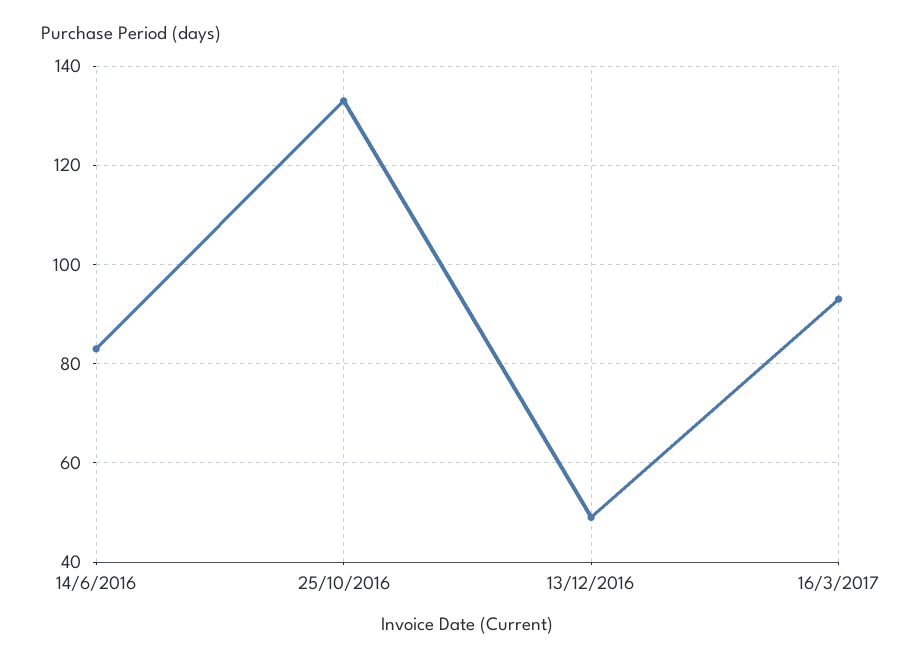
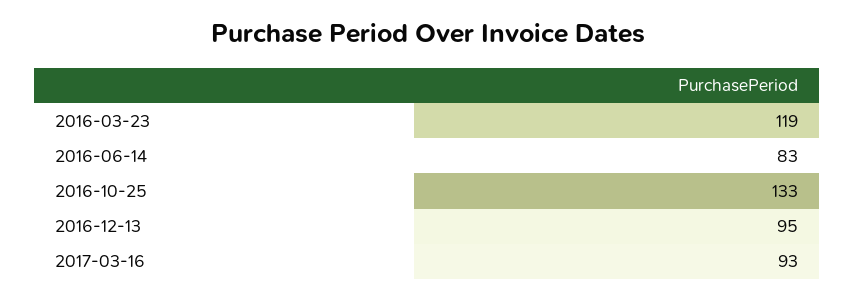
  {
    "14/6/2016": 83,
    "25/10/2016": 133,
-   "13/12/2016": 50,
+   "13/12/2016": 95,
-   "16/3/2017": 93
+   "16/3/2017": 93,
+   "2016-03-23": 119
  }

